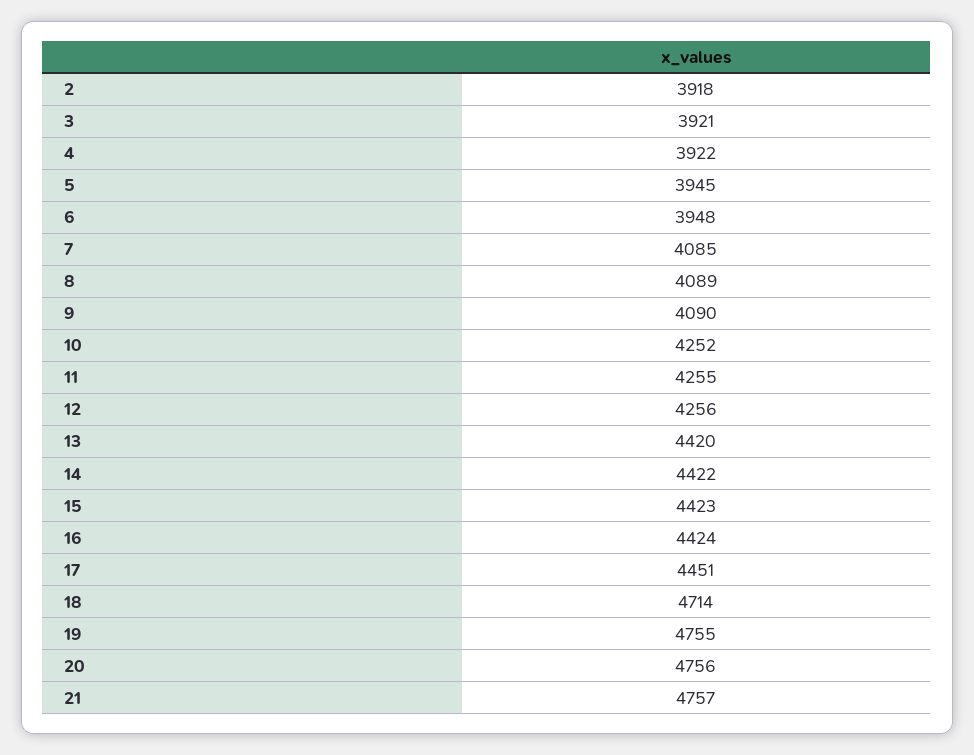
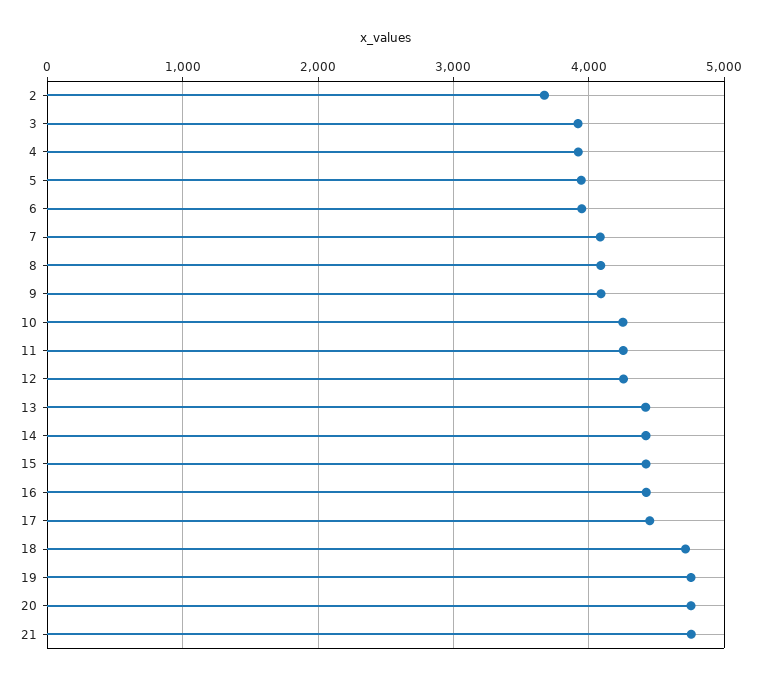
  {
-   "2": 3918,
+   "2": 3700,
    "3": 3921,
    "4": 3922,
    "5": 3945,
    "6": 3948,
    "7": 4085,
    "8": 4089,
    "9": 4090,
    "10": 4252,
    "11": 4255,
    "12": 4256,
    "13": 4420,
    "14": 4422,
    "15": 4423,
    "16": 4424,
    "17": 4451,
    "18": 4714,
    "19": 4755,
    "20": 4756,
    "21": 4757
  }

